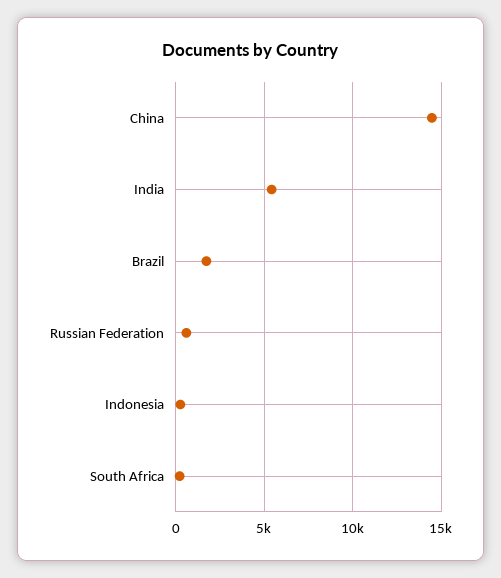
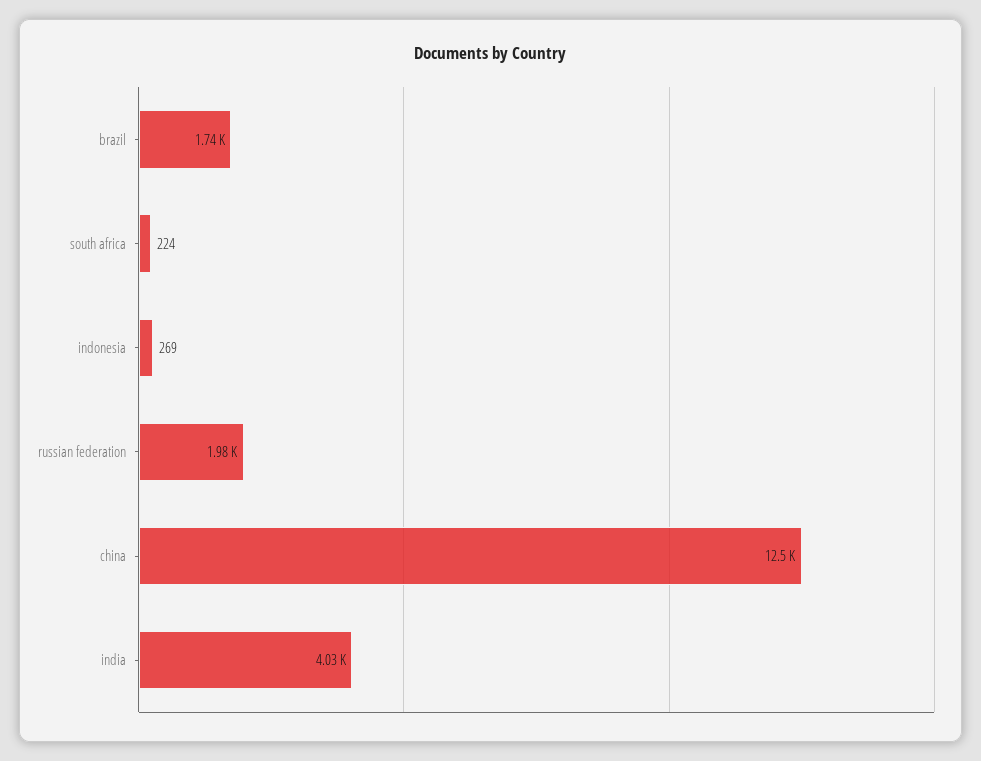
  {
-   "China": 14500,
+   "China": 12500,
-   "India": 5500,
+   "India": 4030,
    "Brazil": 1740,
-   "Russian Federation": 500,
+   "Russian Federation": 1980,
    "Indonesia": 269,
    "South Africa": 224
  }

